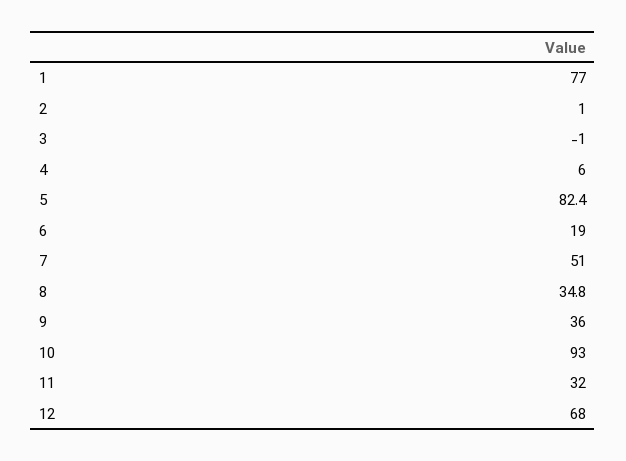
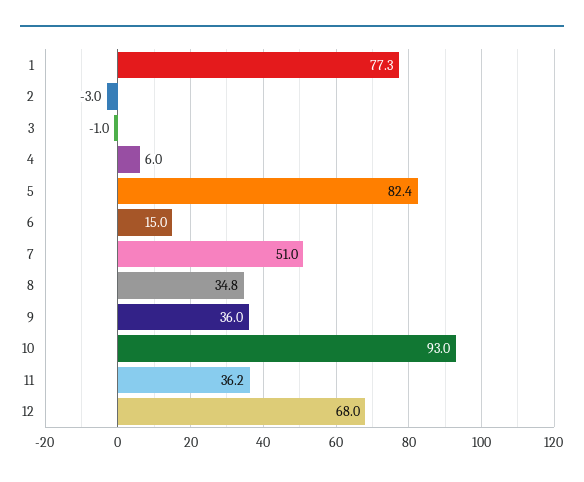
  {
-   "1": 77,
+   "1": 77.3,
-   "2": 1,
+   "2": -3,
    "3": -1,
    "4": 6,
    "5": 82.4,
-   "6": 19,
+   "6": 15,
    "7": 51,
    "8": 34.8,
    "9": 36,
    "10": 93,
-   "11": 32,
+   "11": 36.2,
    "12": 68
  }

